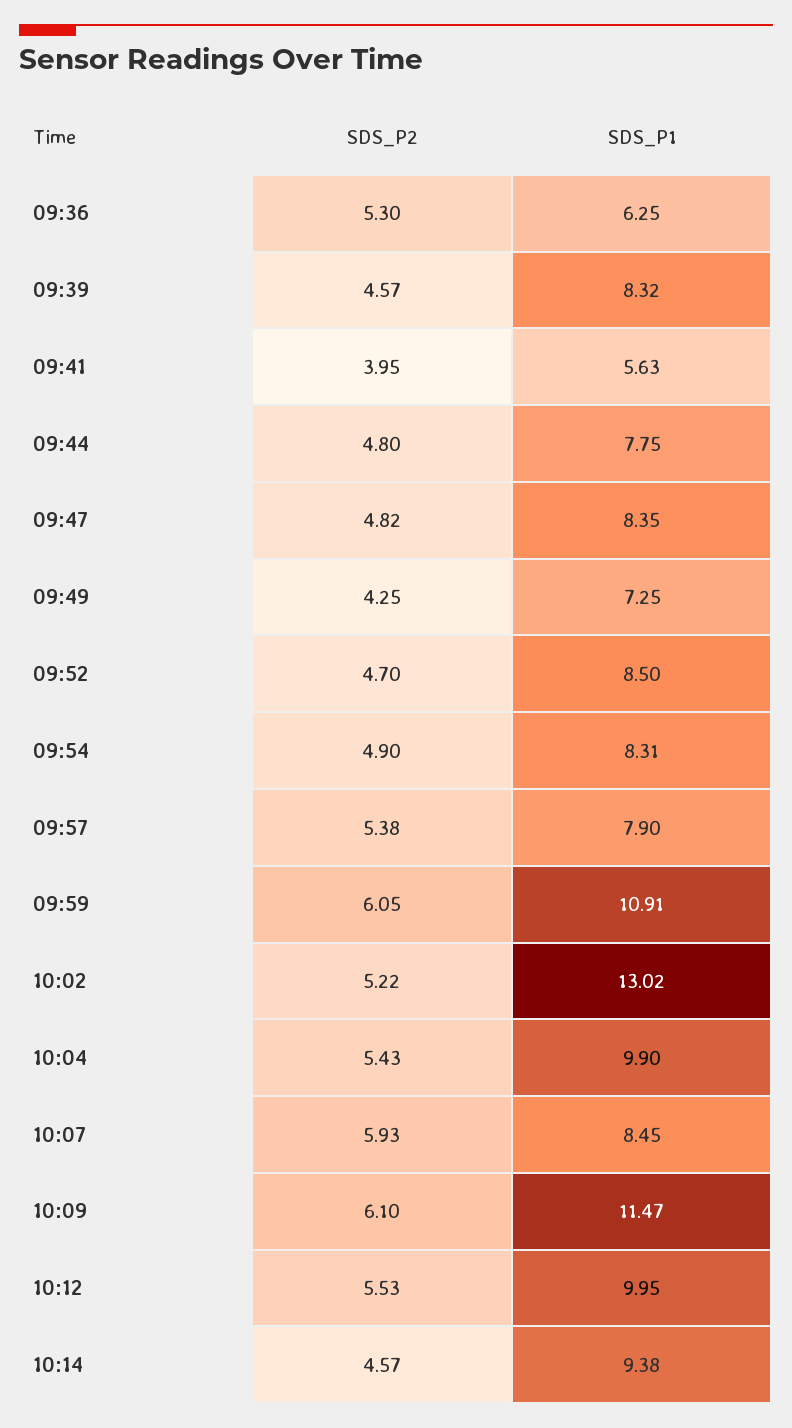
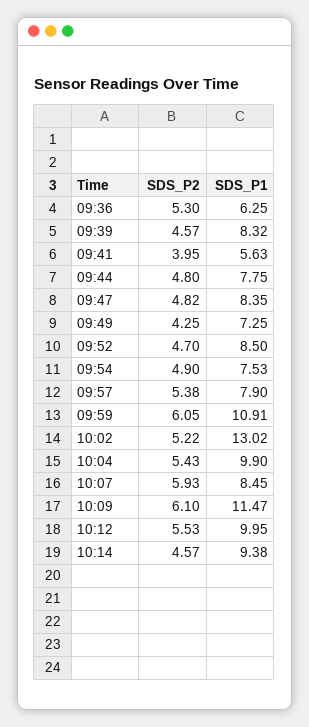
  {
    "SDS_P2": {
      "09:36": 5.3,
      "09:39": 4.57,
      "09:41": 3.95,
      "09:44": 4.8,
      "09:47": 4.82,
      "09:49": 4.25,
      "09:52": 4.7,
      "09:54": 4.9,
      "09:57": 5.38,
      "09:59": 6.05,
      "10:02": 5.22,
      "10:04": 5.43,
      "10:07": 5.93,
      "10:09": 6.1,
      "10:12": 5.53,
      "10:14": 4.57
    },
    "SDS_P1": {
      "09:36": 6.25,
      "09:39": 8.32,
      "09:41": 5.63,
      "09:44": 7.75,
      "09:47": 8.35,
      "09:49": 7.25,
      "09:52": 8.5,
-     "09:54": 8.31,
+     "09:54": 7.53,
      "09:57": 7.9,
      "09:59": 10.91,
      "10:02": 13.02,
      "10:04": 9.9,
      "10:07": 8.45,
      "10:09": 11.47,
      "10:12": 9.95,
      "10:14": 9.38
    }
  }

